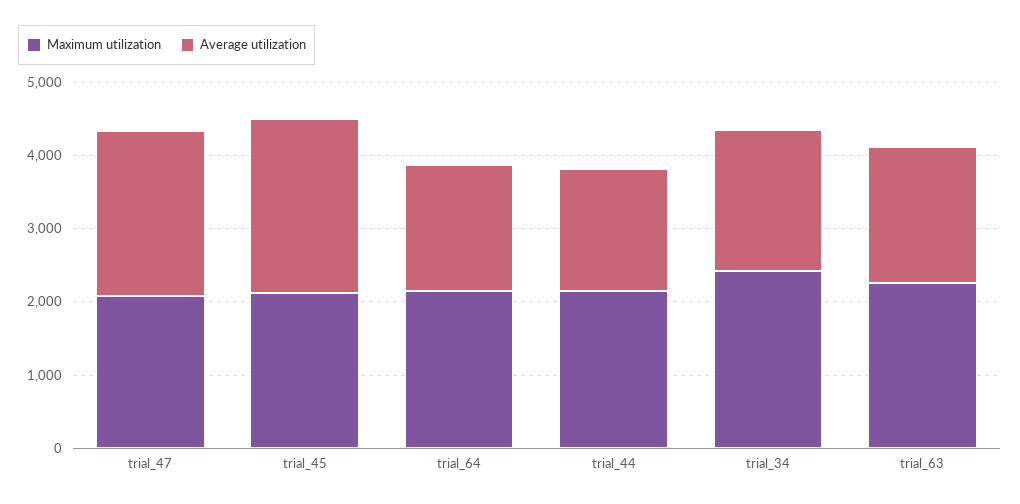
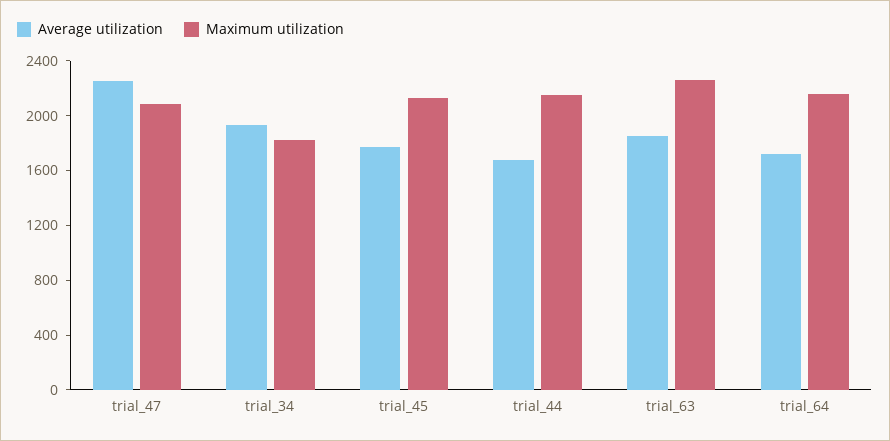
  {
    "Maximum utilization": {
      "trial_47": 2100,
      "trial_45": 2100,
      "trial_64": 2200,
      "trial_44": 2100,
-     "trial_34": 2400,
+     "trial_34": 1800,
      "trial_63": 2300
    },
    "Average utilization": {
      "trial_47": 2300,
-     "trial_45": 2400,
+     "trial_45": 1800,
      "trial_64": 1700,
      "trial_44": 1700,
      "trial_34": 1900,
      "trial_63": 1900
    }
  }

